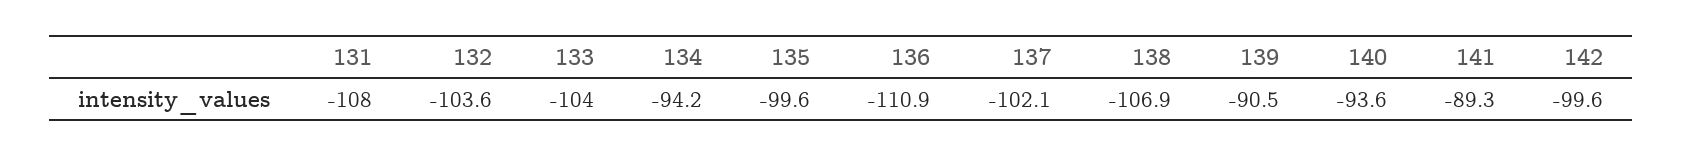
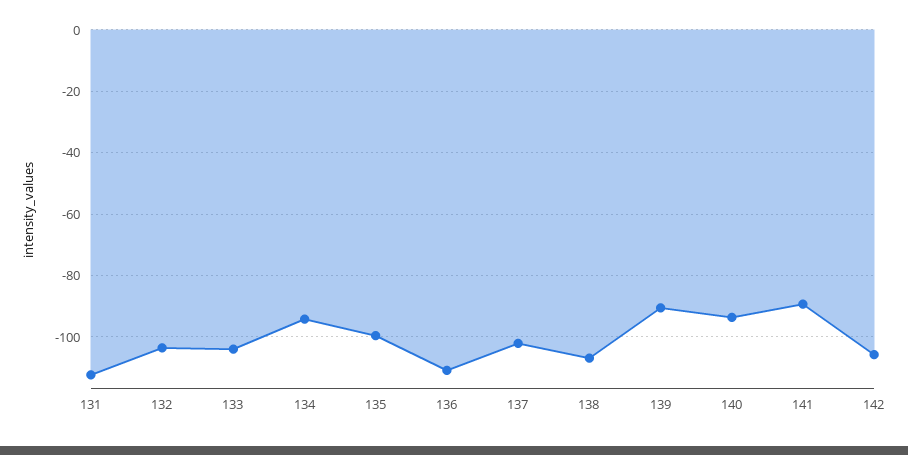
  {
-   "131": -108,
+   "131": -112,
    "132": -103.6,
    "133": -104,
    "134": -94.2,
    "135": -99.6,
    "136": -110.9,
    "137": -102.1,
    "138": -106.9,
    "139": -90.5,
    "140": -93.6,
    "141": -89.3,
-   "142": -99.6
+   "142": -106
  }

